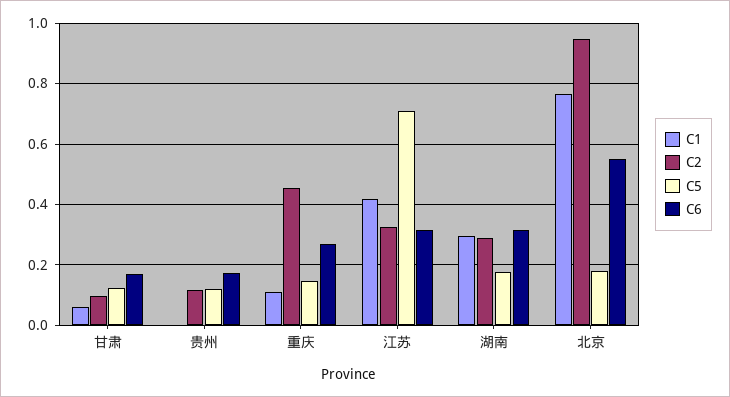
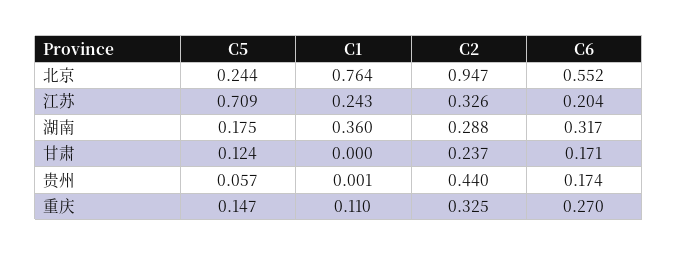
  {
    "C1": {
-     "甘肃": 0.06,
+     "甘肃": 0,
      "贵州": 0.001,
      "重庆": 0.11,
-     "江苏": 0.42,
+     "江苏": 0.243,
-     "湖南": 0.3,
+     "湖南": 0.36,
      "北京": 0.764
    },
    "C2": {
-     "甘肃": 0.1,
+     "甘肃": 0.237,
-     "贵州": 0.12,
+     "贵州": 0.44,
-     "重庆": 0.46,
+     "重庆": 0.325,
      "江苏": 0.326,
      "湖南": 0.288,
      "北京": 0.947
    },
    "C5": {
      "甘肃": 0.124,
-     "贵州": 0.12,
+     "贵州": 0.057,
      "重庆": 0.147,
      "江苏": 0.709,
      "湖南": 0.175,
-     "北京": 0.18
+     "北京": 0.244
    },
    "C6": {
      "甘肃": 0.171,
      "贵州": 0.174,
      "重庆": 0.27,
-     "江苏": 0.32,
+     "江苏": 0.204,
      "湖南": 0.317,
      "北京": 0.552
    }
  }

